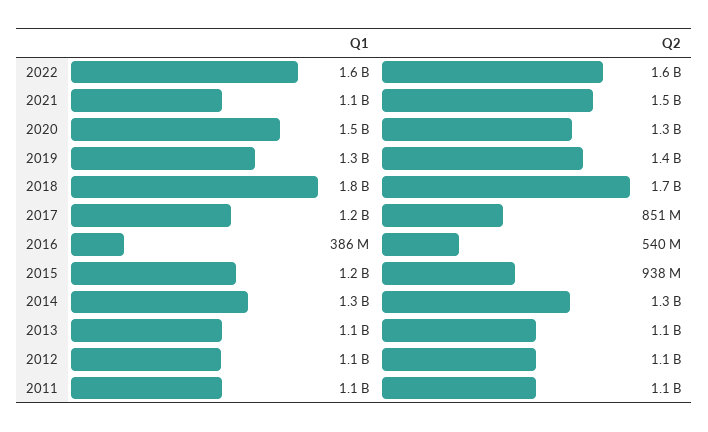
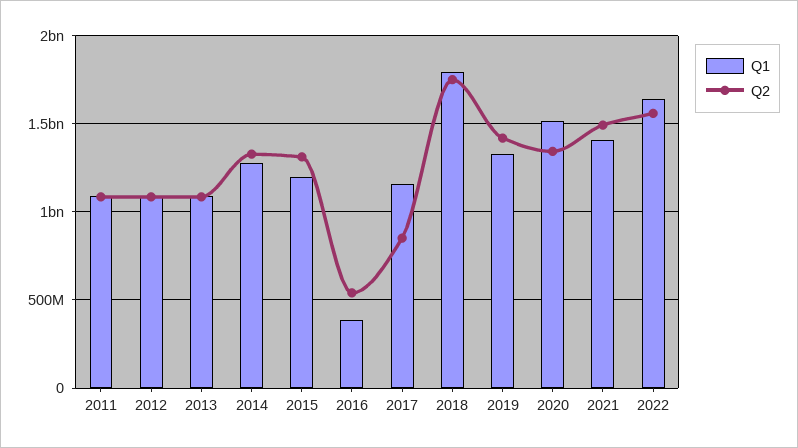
  {
    "Q1": {
      "2022": 1600000000,
-     "2021": 1100000000,
+     "2021": 1400000000,
      "2020": 1500000000,
      "2019": 1300000000,
      "2018": 1800000000,
      "2017": 1200000000,
      "2016": 386000000,
      "2015": 1200000000,
      "2014": 1300000000,
      "2013": 1100000000,
      "2012": 1100000000,
      "2011": 1100000000
    },
    "Q2": {
      "2022": 1600000000,
      "2021": 1500000000,
      "2020": 1300000000,
      "2019": 1400000000,
      "2018": 1700000000,
      "2017": 851000000,
      "2016": 540000000,
-     "2015": 938000000,
+     "2015": 1300000000,
      "2014": 1300000000,
      "2013": 1100000000,
      "2012": 1100000000,
      "2011": 1100000000
    }
  }

